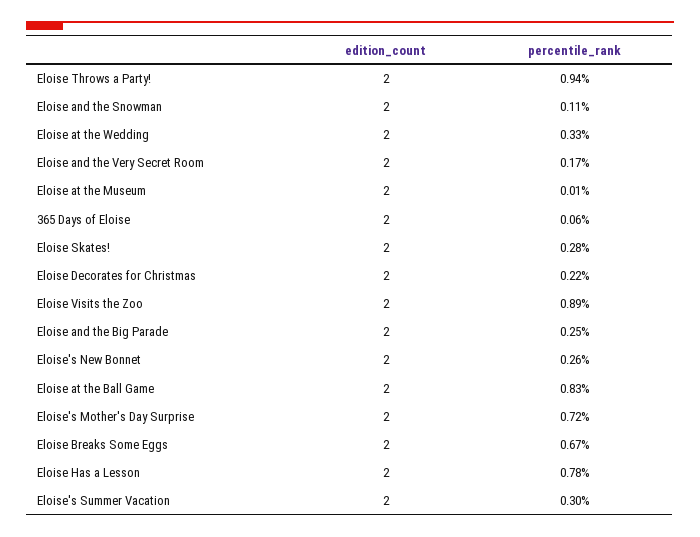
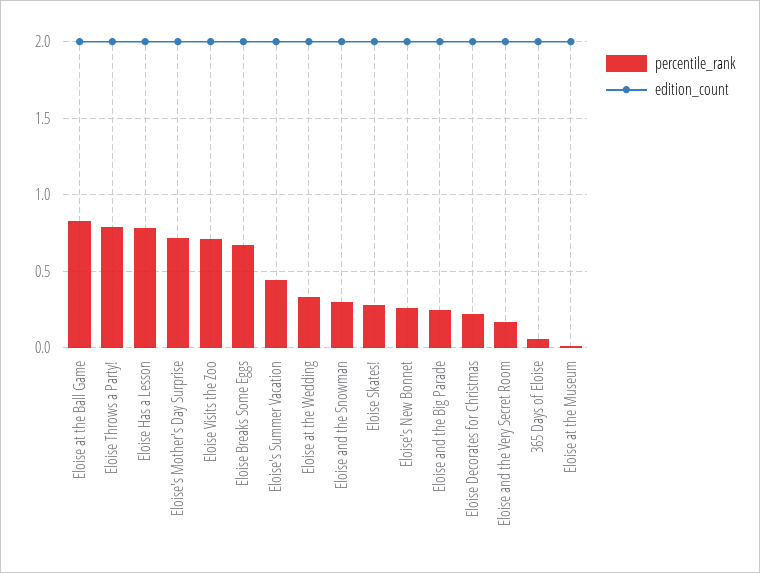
  {
    "edition_count": {
      "Eloise Throws a Party!": 2,
      "Eloise and the Snowman": 2,
      "Eloise at the Wedding": 2,
      "Eloise and the Very Secret Room": 2,
      "Eloise at the Museum": 2,
      "365 Days of Eloise": 2,
      "Eloise Skates!": 2,
      "Eloise Decorates for Christmas": 2,
      "Eloise Visits the Zoo": 2,
      "Eloise and the Big Parade": 2,
      "Eloise's New Bonnet": 2,
      "Eloise at the Ball Game": 2,
      "Eloise's Mother's Day Surprise": 2,
      "Eloise Breaks Some Eggs": 2,
      "Eloise Has a Lesson": 2,
      "Eloise's Summer Vacation": 2
    },
    "percentile_rank": {
-     "Eloise Throws a Party!": 0.94,
+     "Eloise Throws a Party!": 0.8,
-     "Eloise and the Snowman": 0.11,
+     "Eloise and the Snowman": 0.3,
      "Eloise at the Wedding": 0.33,
      "Eloise and the Very Secret Room": 0.17,
      "Eloise at the Museum": 0.01,
      "365 Days of Eloise": 0.06,
      "Eloise Skates!": 0.28,
      "Eloise Decorates for Christmas": 0.22,
-     "Eloise Visits the Zoo": 0.89,
+     "Eloise Visits the Zoo": 0.7,
      "Eloise and the Big Parade": 0.25,
      "Eloise's New Bonnet": 0.26,
      "Eloise at the Ball Game": 0.83,
      "Eloise's Mother's Day Surprise": 0.72,
      "Eloise Breaks Some Eggs": 0.67,
      "Eloise Has a Lesson": 0.78,
-     "Eloise's Summer Vacation": 0.3
+     "Eloise's Summer Vacation": 0.45
    }
  }

